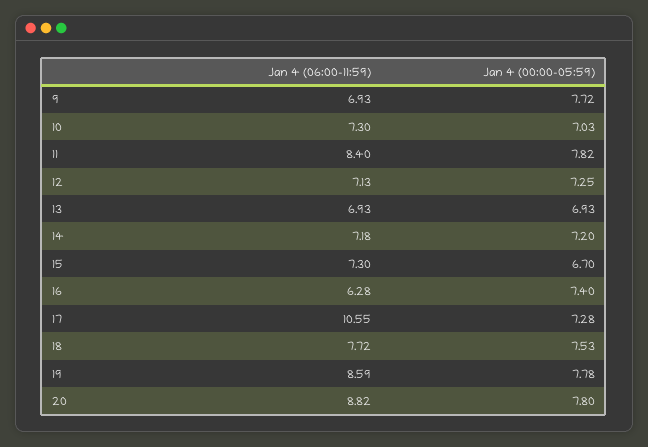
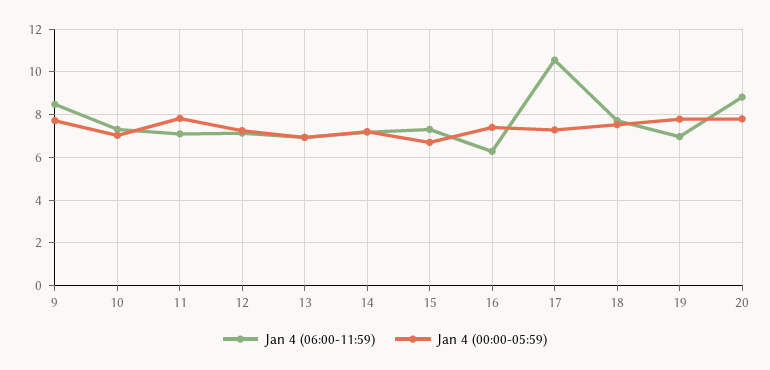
  {
    "Jan 4 (06:00-11:59)": {
-     "9": 6.93,
+     "9": 8.5,
      "10": 7.3,
-     "11": 8.4,
+     "11": 7,
      "12": 7.13,
      "13": 6.93,
      "14": 7.18,
      "15": 7.3,
      "16": 6.28,
      "17": 10.55,
      "18": 7.72,
-     "19": 8.59,
+     "19": 7,
      "20": 8.82
    },
    "Jan 4 (00:00-05:59)": {
      "9": 7.72,
      "10": 7.03,
      "11": 7.82,
      "12": 7.25,
      "13": 6.93,
      "14": 7.2,
      "15": 6.7,
      "16": 7.4,
      "17": 7.28,
      "18": 7.53,
      "19": 7.78,
      "20": 7.8
    }
  }

